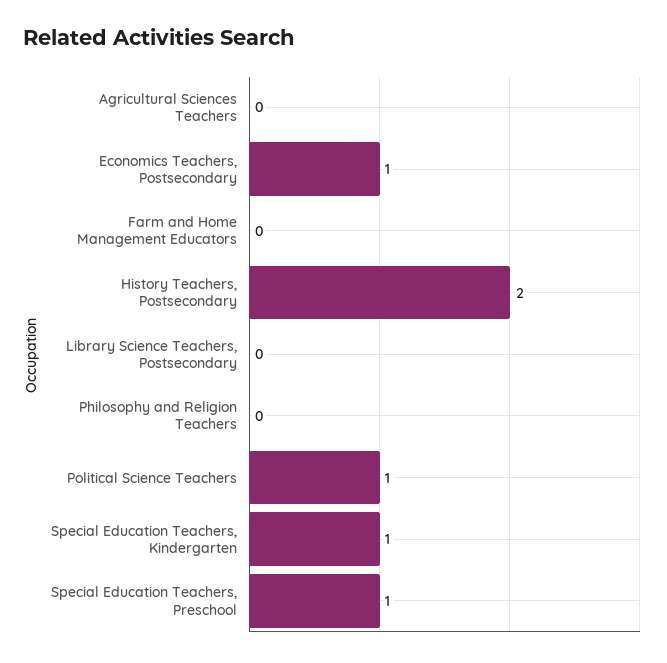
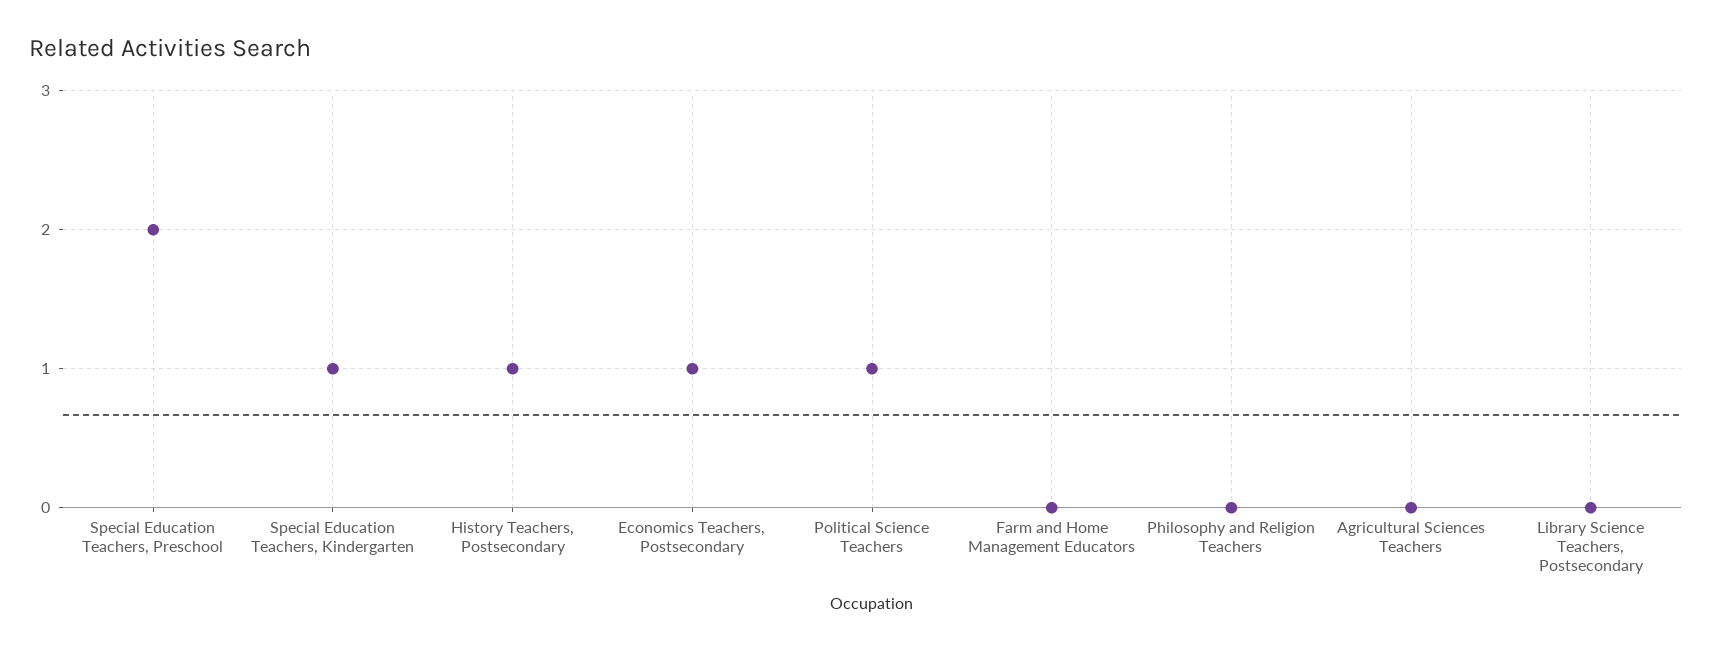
  {
    "Agricultural Sciences Teachers": 0,
    "Economics Teachers, Postsecondary": 1,
    "Farm and Home Management Educators": 0,
-   "History Teachers, Postsecondary": 2,
+   "History Teachers, Postsecondary": 1,
    "Library Science Teachers, Postsecondary": 0,
    "Philosophy and Religion Teachers": 0,
    "Political Science Teachers": 1,
    "Special Education Teachers, Kindergarten": 1,
-   "Special Education Teachers, Preschool": 1
+   "Special Education Teachers, Preschool": 2
  }

